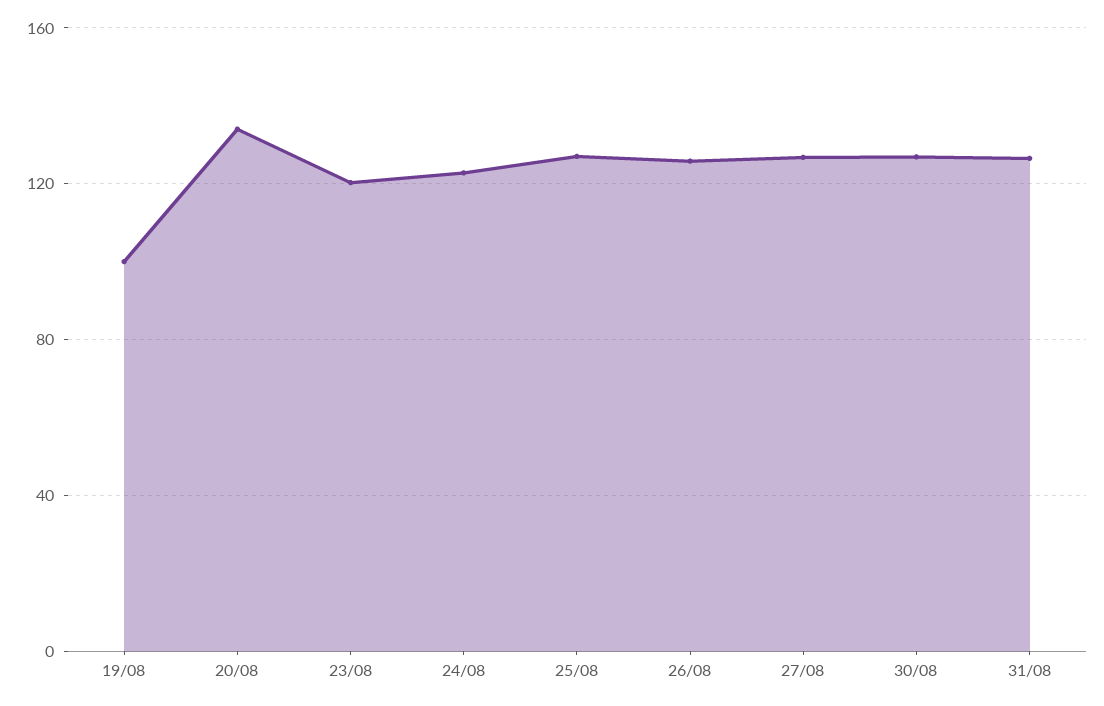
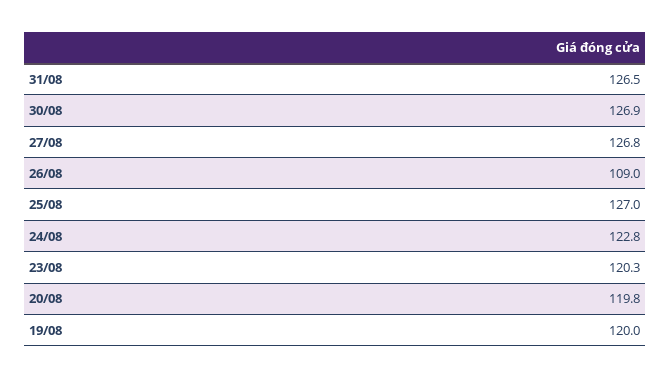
  {
-   "19/08": 100,
+   "19/08": 120,
-   "20/08": 135,
+   "20/08": 119.8,
    "23/08": 120.3,
    "24/08": 122.8,
    "25/08": 127,
-   "26/08": 125,
+   "26/08": 109,
    "27/08": 126.8,
    "30/08": 126.9,
    "31/08": 126.5
  }

